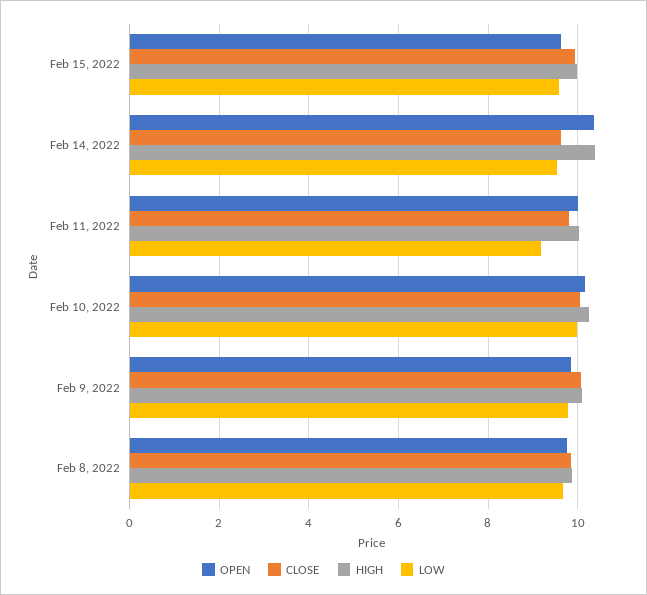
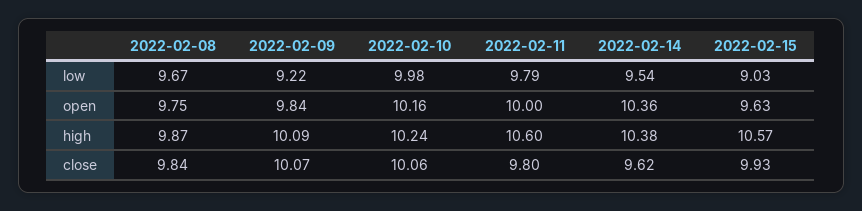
  {
    "OPEN": {
      "Feb 15, 2022": 9.63,
      "Feb 14, 2022": 10.36,
      "Feb 11, 2022": 10,
      "Feb 10, 2022": 10.16,
      "Feb 9, 2022": 9.84,
      "Feb 8, 2022": 9.75
    },
    "CLOSE": {
      "Feb 15, 2022": 9.93,
      "Feb 14, 2022": 9.62,
      "Feb 11, 2022": 9.8,
      "Feb 10, 2022": 10.06,
      "Feb 9, 2022": 10.07,
      "Feb 8, 2022": 9.84
    },
    "HIGH": {
-     "Feb 15, 2022": 10,
+     "Feb 15, 2022": 10.57,
      "Feb 14, 2022": 10.38,
-     "Feb 11, 2022": 10,
+     "Feb 11, 2022": 10.6,
      "Feb 10, 2022": 10.24,
      "Feb 9, 2022": 10.09,
      "Feb 8, 2022": 9.87
    },
    "LOW": {
-     "Feb 15, 2022": 9.6,
+     "Feb 15, 2022": 9.03,
      "Feb 14, 2022": 9.54,
-     "Feb 11, 2022": 9.2,
+     "Feb 11, 2022": 9.79,
      "Feb 10, 2022": 9.98,
-     "Feb 9, 2022": 9.8,
+     "Feb 9, 2022": 9.22,
      "Feb 8, 2022": 9.67
    }
  }

